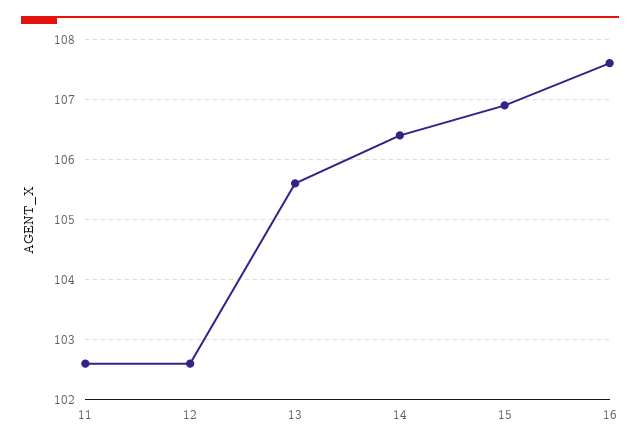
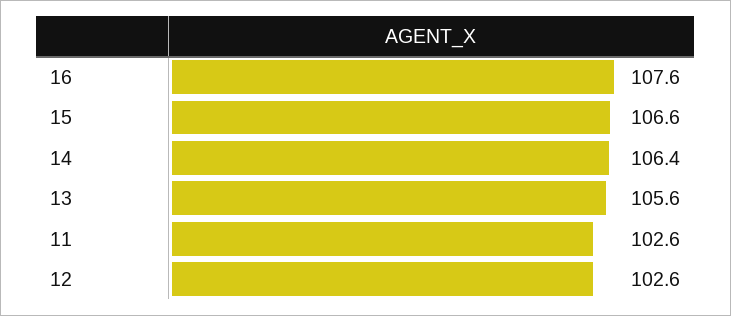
  {
    "11": 102.6,
    "12": 102.6,
    "13": 105.6,
    "14": 106.4,
-   "15": 106.9,
+   "15": 106.6,
    "16": 107.6
  }

